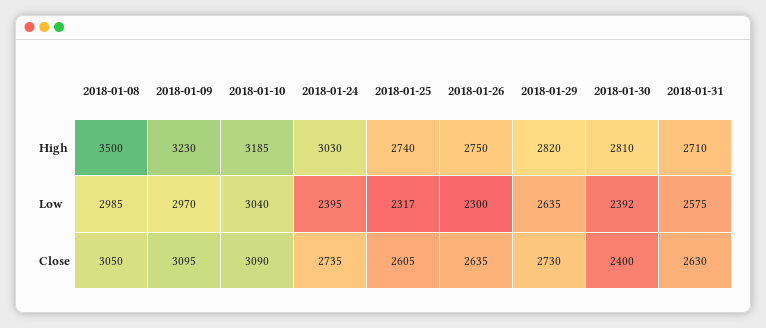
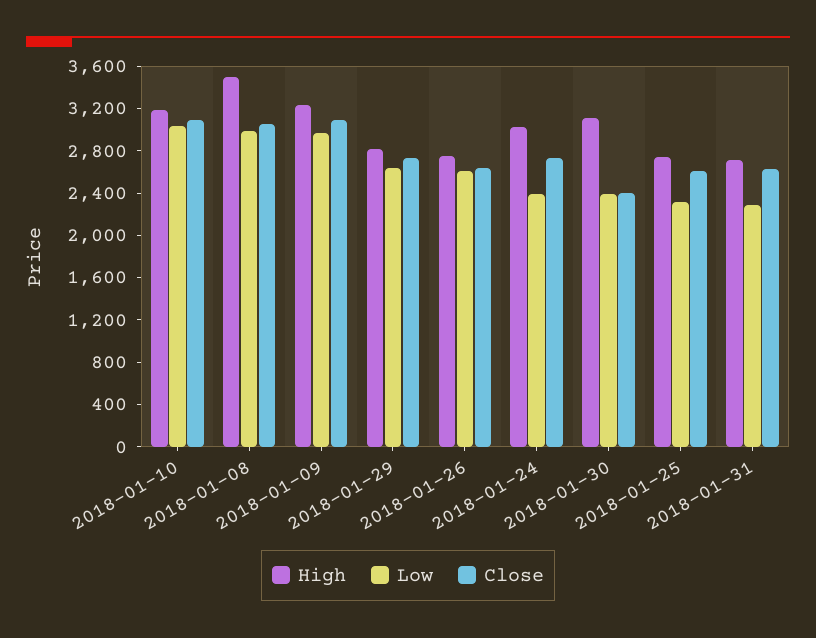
  {
    "High": {
      "2018-01-08": 3500,
      "2018-01-09": 3230,
      "2018-01-10": 3185,
      "2018-01-24": 3030,
      "2018-01-25": 2740,
      "2018-01-26": 2750,
      "2018-01-29": 2820,
-     "2018-01-30": 2810,
+     "2018-01-30": 3100,
      "2018-01-31": 2710
    },
    "Low": {
      "2018-01-08": 2985,
      "2018-01-09": 2970,
      "2018-01-10": 3040,
      "2018-01-24": 2395,
      "2018-01-25": 2317,
-     "2018-01-26": 2300,
+     "2018-01-26": 2600,
      "2018-01-29": 2635,
      "2018-01-30": 2392,
-     "2018-01-31": 2575
+     "2018-01-31": 2300
    },
    "Close": {
      "2018-01-08": 3050,
      "2018-01-09": 3095,
      "2018-01-10": 3090,
      "2018-01-24": 2735,
      "2018-01-25": 2605,
      "2018-01-26": 2635,
      "2018-01-29": 2730,
      "2018-01-30": 2400,
      "2018-01-31": 2630
    }
  }

